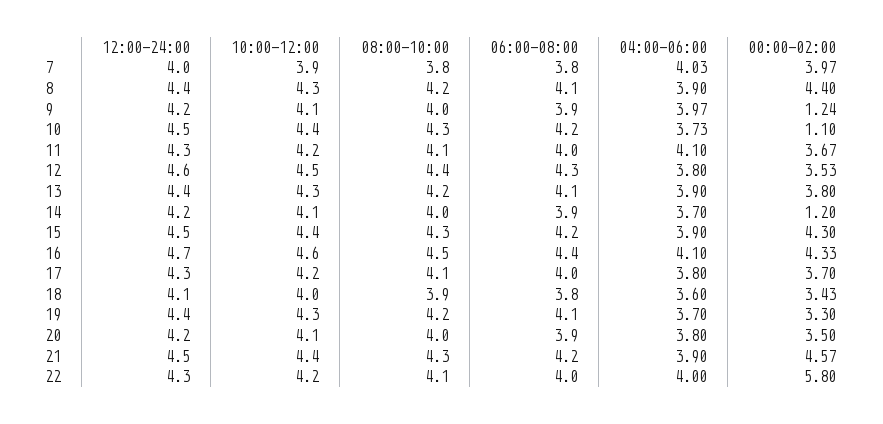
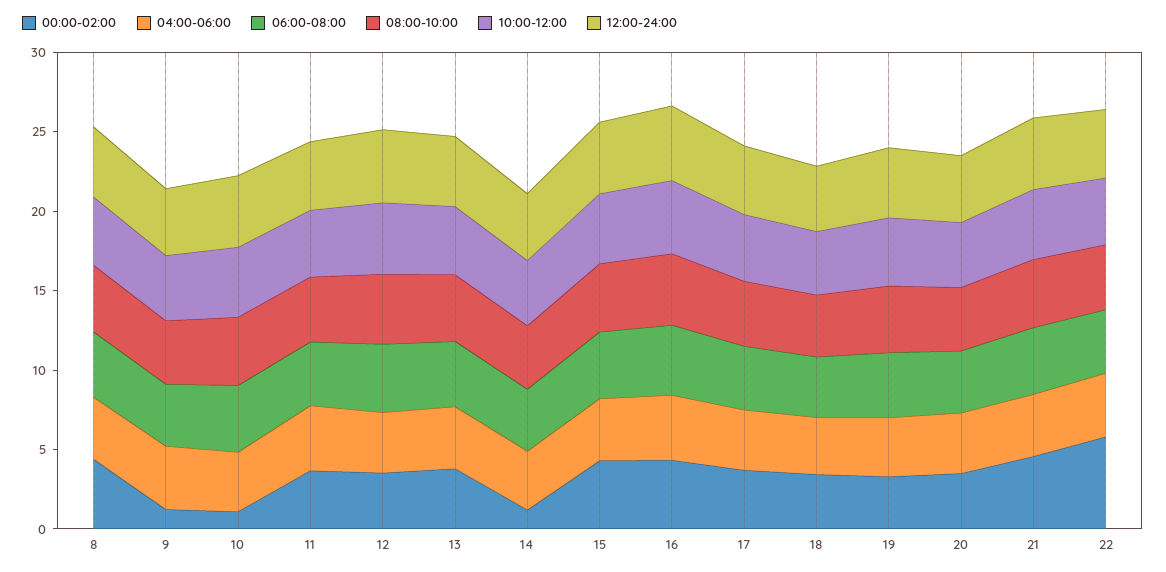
  {
    "12:00-24:00": {
-     "7": 4,
      "8": 4.4,
      "9": 4.2,
      "10": 4.5,
      "11": 4.3,
      "12": 4.6,
      "13": 4.4,
      "14": 4.2,
      "15": 4.5,
      "16": 4.7,
      "17": 4.3,
      "18": 4.1,
      "19": 4.4,
      "20": 4.2,
      "21": 4.5,
      "22": 4.3
    },
    "10:00-12:00": {
-     "7": 3.9,
      "8": 4.3,
      "9": 4.1,
      "10": 4.4,
      "11": 4.2,
      "12": 4.5,
      "13": 4.3,
      "14": 4.1,
      "15": 4.4,
      "16": 4.6,
      "17": 4.2,
      "18": 4,
      "19": 4.3,
      "20": 4.1,
      "21": 4.4,
      "22": 4.2
    },
    "08:00-10:00": {
-     "7": 3.8,
      "8": 4.2,
      "9": 4,
      "10": 4.3,
      "11": 4.1,
      "12": 4.4,
      "13": 4.2,
      "14": 4,
      "15": 4.3,
      "16": 4.5,
      "17": 4.1,
      "18": 3.9,
      "19": 4.2,
      "20": 4,
      "21": 4.3,
      "22": 4.1
    },
    "06:00-08:00": {
-     "7": 3.8,
      "8": 4.1,
      "9": 3.9,
      "10": 4.2,
      "11": 4,
      "12": 4.3,
      "13": 4.1,
      "14": 3.9,
      "15": 4.2,
      "16": 4.4,
      "17": 4,
      "18": 3.8,
      "19": 4.1,
      "20": 3.9,
      "21": 4.2,
      "22": 4
    },
    "04:00-06:00": {
-     "7": 4.03,
      "8": 3.9,
      "9": 3.97,
      "10": 3.73,
      "11": 4.1,
      "12": 3.8,
      "13": 3.9,
      "14": 3.7,
      "15": 3.9,
      "16": 4.1,
      "17": 3.8,
      "18": 3.6,
      "19": 3.7,
      "20": 3.8,
      "21": 3.9,
      "22": 4
    },
    "00:00-02:00": {
-     "7": 3.97,
      "8": 4.4,
      "9": 1.24,
      "10": 1.1,
      "11": 3.67,
      "12": 3.53,
      "13": 3.8,
      "14": 1.2,
      "15": 4.3,
      "16": 4.33,
      "17": 3.7,
      "18": 3.43,
      "19": 3.3,
      "20": 3.5,
      "21": 4.57,
      "22": 5.8
    }
  }

